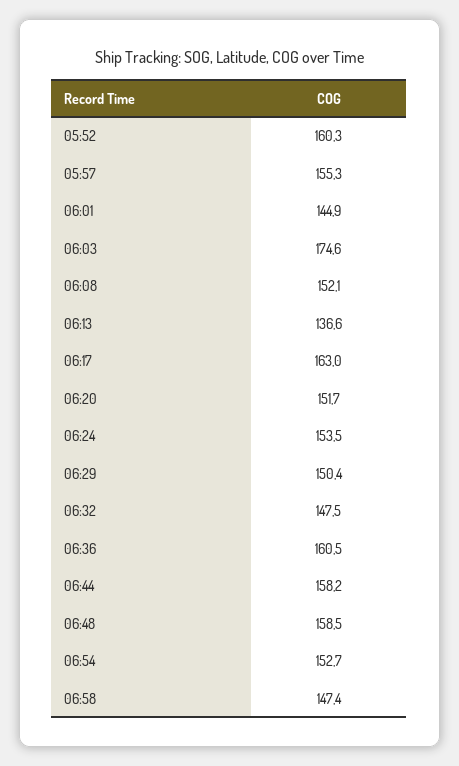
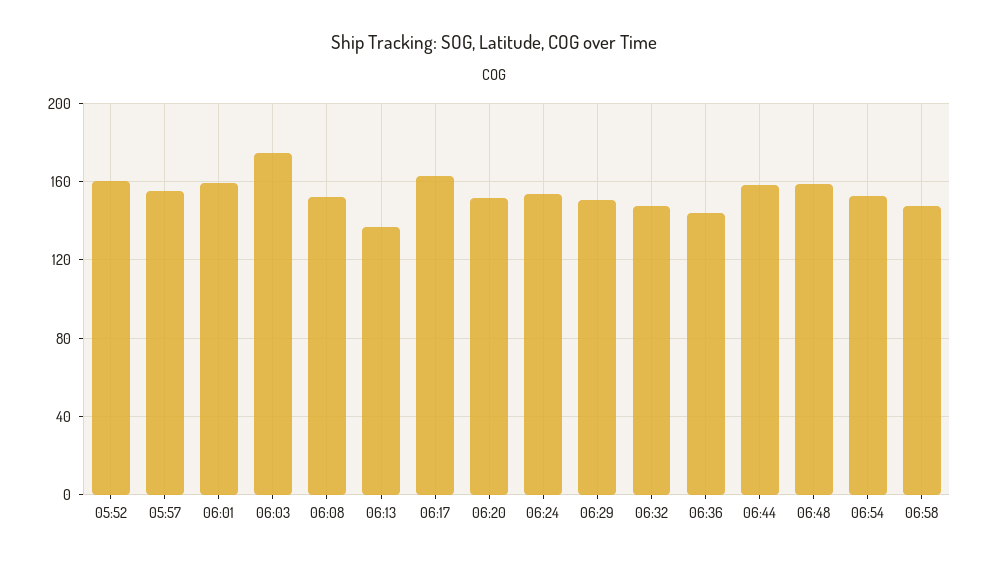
  {
    "05:52": 160.3,
    "05:57": 155.3,
-   "06:01": 144.9,
+   "06:01": 160,
    "06:03": 174.6,
    "06:08": 152.1,
    "06:13": 136.6,
    "06:17": 163,
    "06:20": 151.7,
    "06:24": 153.5,
    "06:29": 150.4,
    "06:32": 147.5,
-   "06:36": 160.5,
+   "06:36": 145,
    "06:44": 158.2,
    "06:48": 158.5,
    "06:54": 152.7,
    "06:58": 147.4
  }

